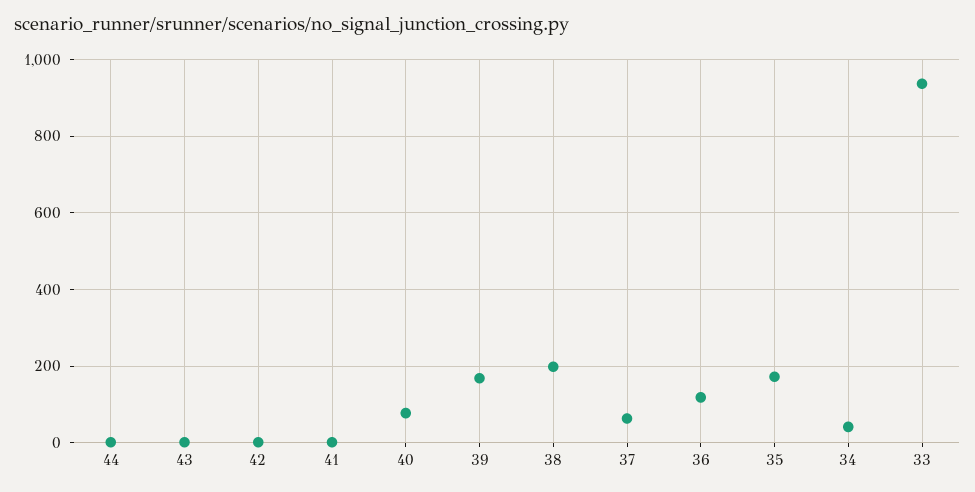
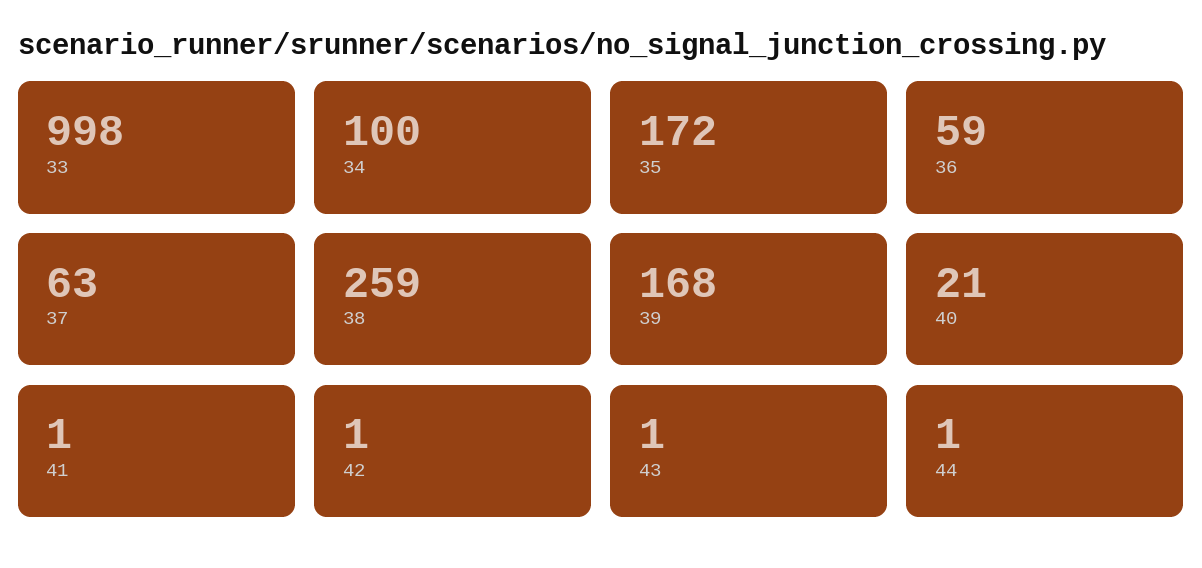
  {
    "44": 1,
    "43": 1,
    "42": 1,
    "41": 1,
-   "40": 80,
+   "40": 21,
    "39": 168,
-   "38": 200,
+   "38": 259,
    "37": 63,
-   "36": 120,
+   "36": 59,
    "35": 172,
-   "34": 40,
+   "34": 100,
-   "33": 940
+   "33": 998
  }

